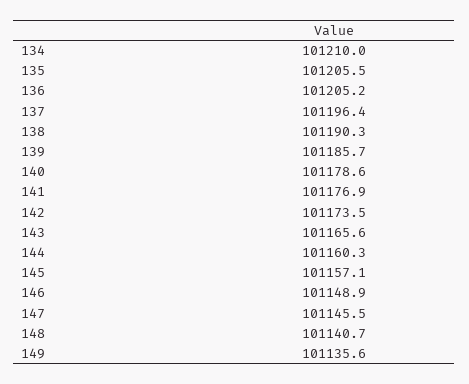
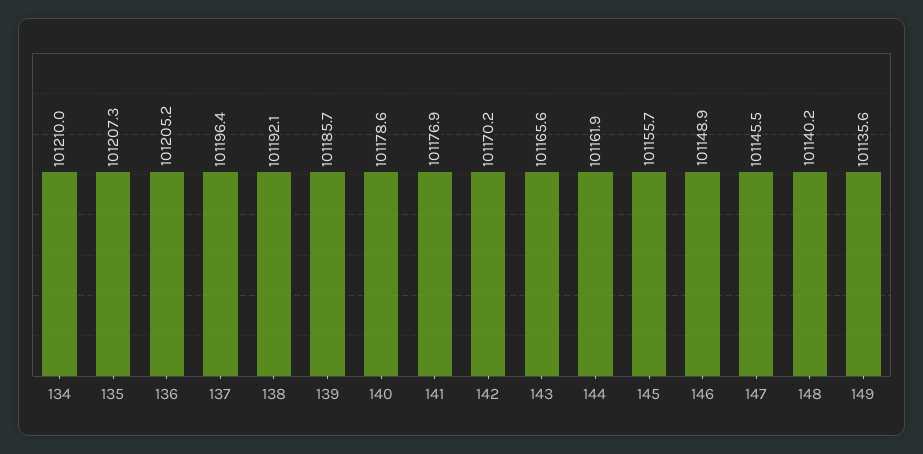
  {
    "134": 101210,
-   "135": 101205.5,
+   "135": 101207.3,
    "136": 101205.2,
    "137": 101196.4,
-   "138": 101190.3,
+   "138": 101192.1,
    "139": 101185.7,
    "140": 101178.6,
    "141": 101176.9,
-   "142": 101173.5,
+   "142": 101170.2,
    "143": 101165.6,
-   "144": 101160.3,
+   "144": 101161.9,
-   "145": 101157.1,
+   "145": 101155.7,
    "146": 101148.9,
    "147": 101145.5,
-   "148": 101140.7,
+   "148": 101140.2,
    "149": 101135.6
  }

